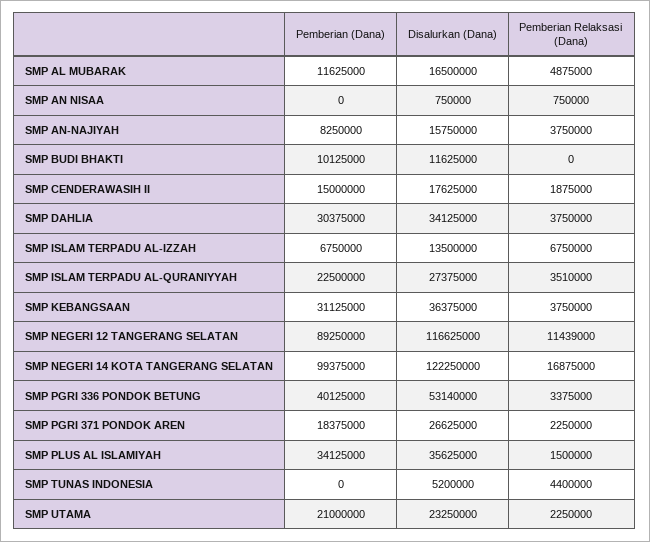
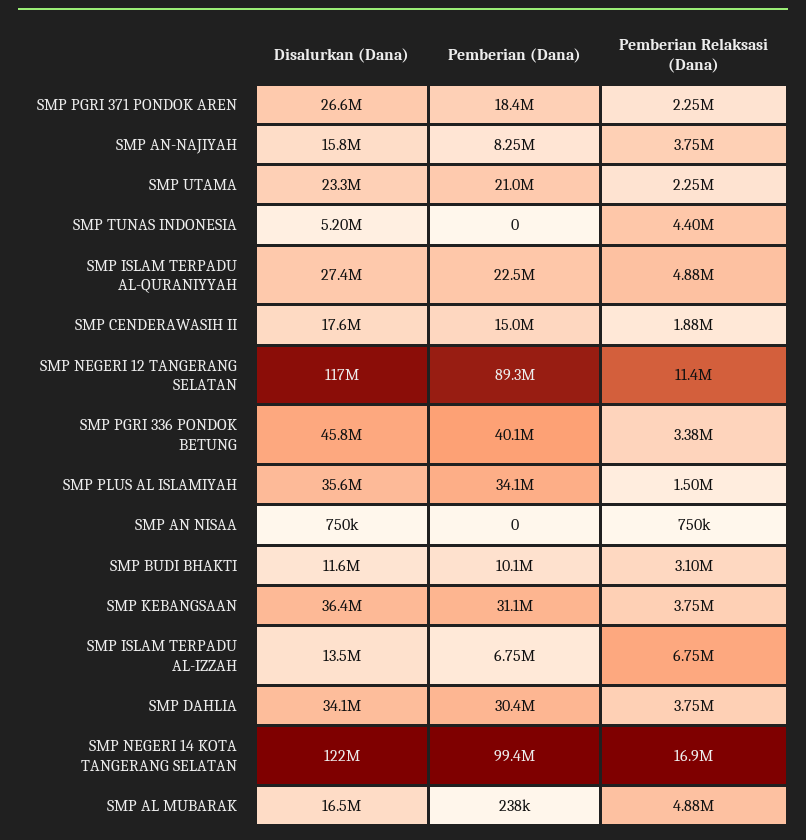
  {
    "Pemberian (Dana)": {
-     "SMP AL MUBARAK": 11625000,
+     "SMP AL MUBARAK": 238000,
      "SMP AN NISAA": 0,
      "SMP AN-NAJIYAH": 8250000,
      "SMP BUDI BHAKTI": 10125000,
      "SMP CENDERAWASIH II": 15000000,
      "SMP DAHLIA": 30375000,
      "SMP ISLAM TERPADU AL-IZZAH": 6750000,
      "SMP ISLAM TERPADU AL-QURANIYYAH": 22500000,
      "SMP KEBANGSAAN": 31125000,
      "SMP NEGERI 12 TANGERANG SELATAN": 89250000,
      "SMP NEGERI 14 KOTA TANGERANG SELATAN": 99375000,
      "SMP PGRI 336 PONDOK BETUNG": 40125000,
      "SMP PGRI 371 PONDOK AREN": 18375000,
      "SMP PLUS AL ISLAMIYAH": 34125000,
      "SMP TUNAS INDONESIA": 0,
      "SMP UTAMA": 21000000
    },
    "Disalurkan (Dana)": {
      "SMP AL MUBARAK": 16500000,
      "SMP AN NISAA": 750000,
      "SMP AN-NAJIYAH": 15750000,
      "SMP BUDI BHAKTI": 11625000,
      "SMP CENDERAWASIH II": 17625000,
      "SMP DAHLIA": 34125000,
      "SMP ISLAM TERPADU AL-IZZAH": 13500000,
      "SMP ISLAM TERPADU AL-QURANIYYAH": 27375000,
      "SMP KEBANGSAAN": 36375000,
      "SMP NEGERI 12 TANGERANG SELATAN": 116625000,
      "SMP NEGERI 14 KOTA TANGERANG SELATAN": 122250000,
-     "SMP PGRI 336 PONDOK BETUNG": 53140000,
+     "SMP PGRI 336 PONDOK BETUNG": 45800000,
      "SMP PGRI 371 PONDOK AREN": 26625000,
      "SMP PLUS AL ISLAMIYAH": 35625000,
      "SMP TUNAS INDONESIA": 5200000,
      "SMP UTAMA": 23250000
    },
    "Pemberian Relaksasi (Dana)": {
      "SMP AL MUBARAK": 4875000,
      "SMP AN NISAA": 750000,
      "SMP AN-NAJIYAH": 3750000,
-     "SMP BUDI BHAKTI": 0,
+     "SMP BUDI BHAKTI": 3100000,
      "SMP CENDERAWASIH II": 1875000,
      "SMP DAHLIA": 3750000,
      "SMP ISLAM TERPADU AL-IZZAH": 6750000,
-     "SMP ISLAM TERPADU AL-QURANIYYAH": 3510000,
+     "SMP ISLAM TERPADU AL-QURANIYYAH": 4880000,
      "SMP KEBANGSAAN": 3750000,
      "SMP NEGERI 12 TANGERANG SELATAN": 11439000,
      "SMP NEGERI 14 KOTA TANGERANG SELATAN": 16875000,
      "SMP PGRI 336 PONDOK BETUNG": 3375000,
      "SMP PGRI 371 PONDOK AREN": 2250000,
      "SMP PLUS AL ISLAMIYAH": 1500000,
      "SMP TUNAS INDONESIA": 4400000,
      "SMP UTAMA": 2250000
    }
  }

